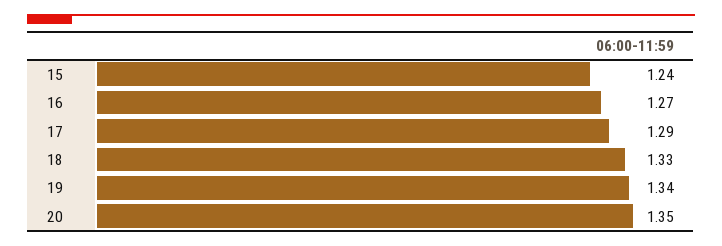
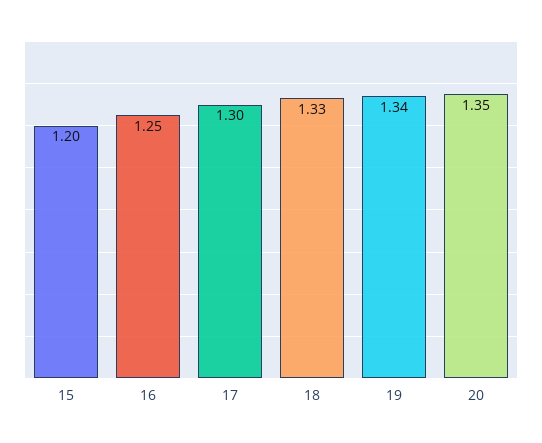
  {
-   "15": 1.24,
+   "15": 1.2,
-   "16": 1.27,
+   "16": 1.25,
-   "17": 1.29,
+   "17": 1.3,
    "18": 1.33,
    "19": 1.34,
    "20": 1.35
  }

